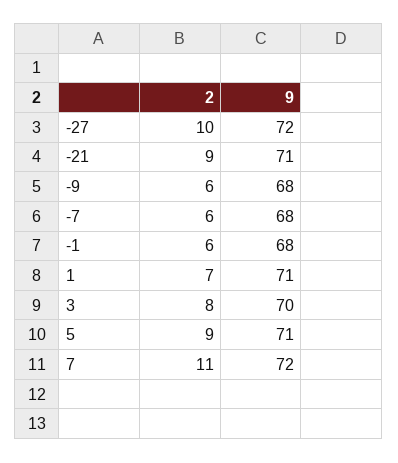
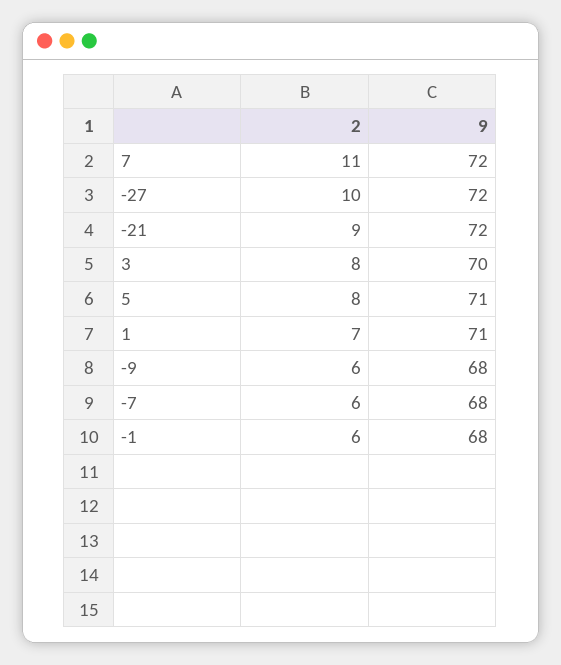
  {
    "2": {
      "-27": 10,
      "-21": 9,
      "-9": 6,
      "-7": 6,
      "-1": 6,
      "1": 7,
      "3": 8,
-     "5": 9,
+     "5": 8,
      "7": 11
    },
    "9": {
      "-27": 72,
-     "-21": 71,
+     "-21": 72,
      "-9": 68,
      "-7": 68,
      "-1": 68,
      "1": 71,
      "3": 70,
      "5": 71,
      "7": 72
    }
  }

